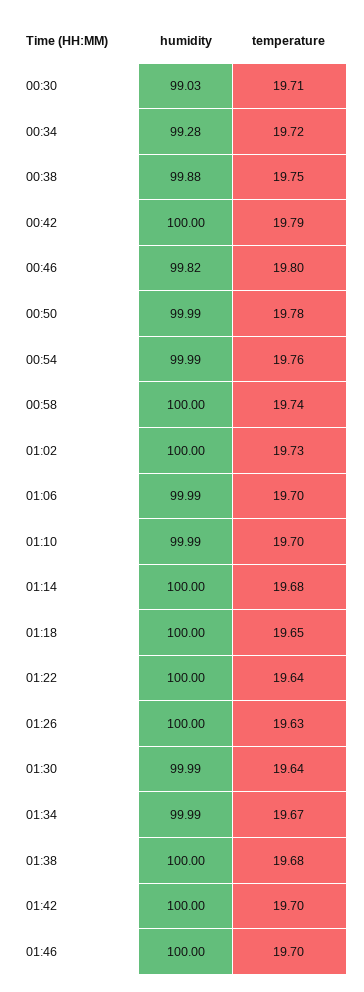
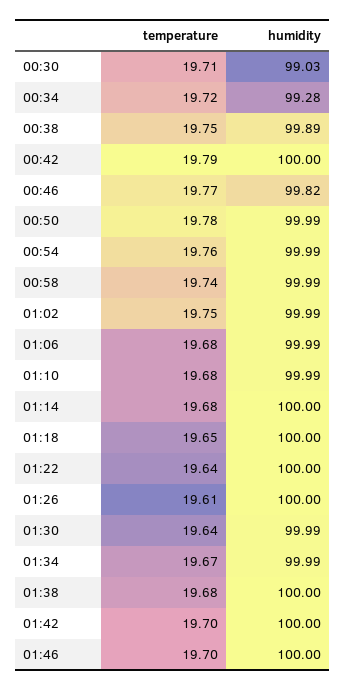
  {
    "humidity": {
      "00:30": 99.03,
      "00:34": 99.28,
-     "00:38": 99.88,
+     "00:38": 99.89,
      "00:42": 100,
      "00:46": 99.82,
      "00:50": 99.99,
      "00:54": 99.99,
-     "00:58": 100,
+     "00:58": 99.99,
-     "01:02": 100,
+     "01:02": 99.99,
      "01:06": 99.99,
      "01:10": 99.99,
      "01:14": 100,
      "01:18": 100,
      "01:22": 100,
      "01:26": 100,
      "01:30": 99.99,
      "01:34": 99.99,
      "01:38": 100,
      "01:42": 100,
      "01:46": 100
    },
    "temperature": {
      "00:30": 19.71,
      "00:34": 19.72,
      "00:38": 19.75,
      "00:42": 19.79,
-     "00:46": 19.8,
+     "00:46": 19.77,
      "00:50": 19.78,
      "00:54": 19.76,
      "00:58": 19.74,
-     "01:02": 19.73,
+     "01:02": 19.75,
-     "01:06": 19.7,
+     "01:06": 19.68,
-     "01:10": 19.7,
+     "01:10": 19.68,
      "01:14": 19.68,
      "01:18": 19.65,
      "01:22": 19.64,
-     "01:26": 19.63,
+     "01:26": 19.61,
      "01:30": 19.64,
      "01:34": 19.67,
      "01:38": 19.68,
      "01:42": 19.7,
      "01:46": 19.7
    }
  }

